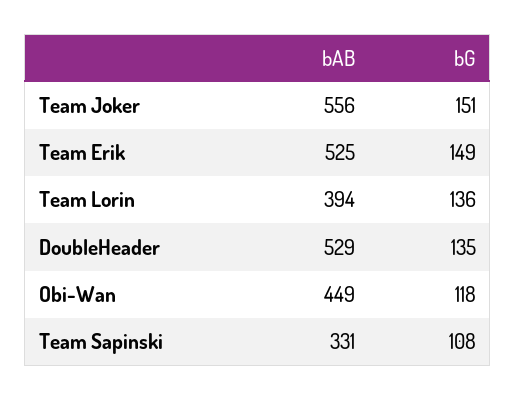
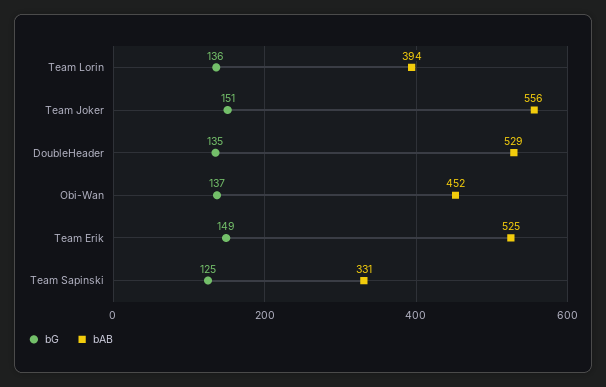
  {
    "bAB": {
      "Team Joker": 556,
      "Team Erik": 525,
      "Team Lorin": 394,
      "DoubleHeader": 529,
-     "Obi-Wan": 449,
+     "Obi-Wan": 452,
      "Team Sapinski": 331
    },
    "bG": {
      "Team Joker": 151,
      "Team Erik": 149,
      "Team Lorin": 136,
      "DoubleHeader": 135,
-     "Obi-Wan": 118,
+     "Obi-Wan": 137,
-     "Team Sapinski": 108
+     "Team Sapinski": 125
    }
  }

